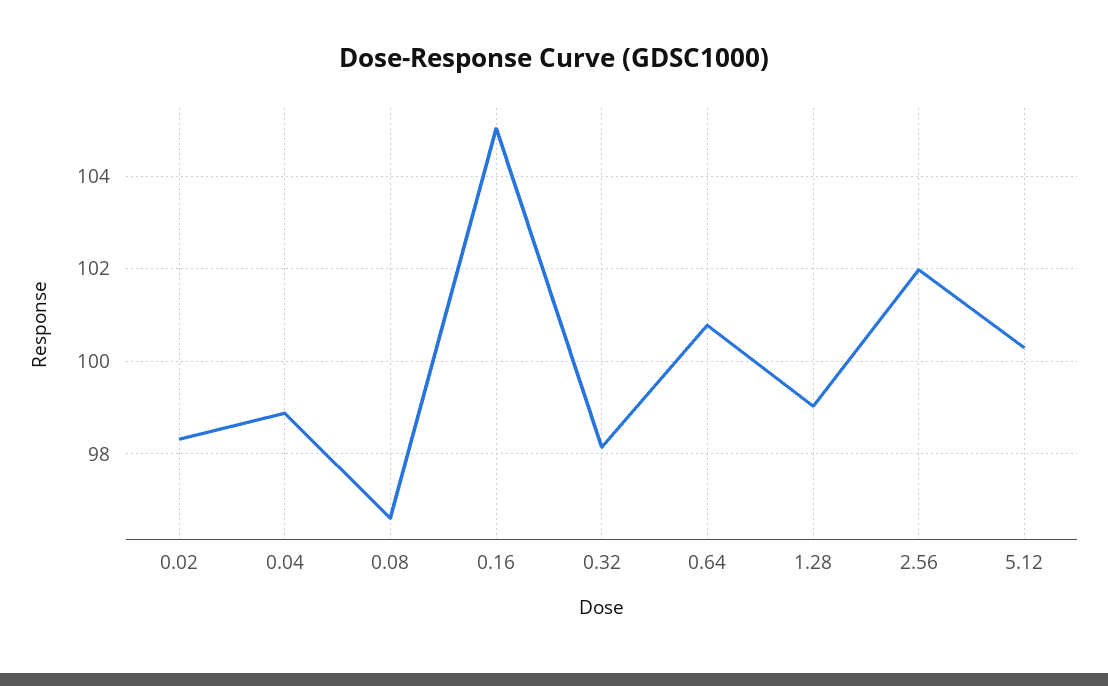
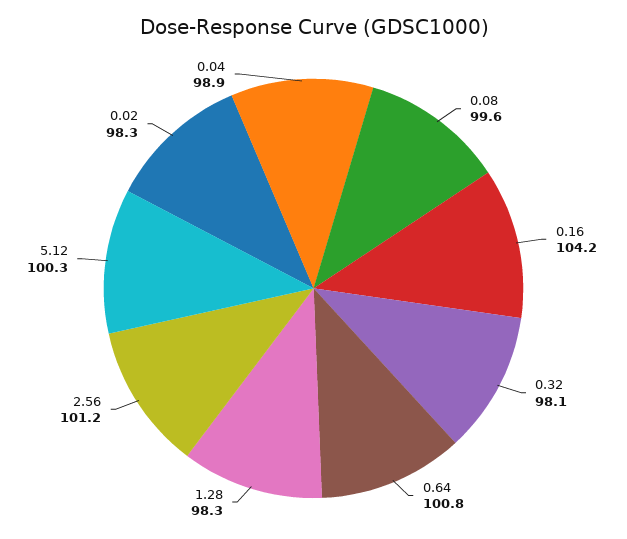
  {
    "0.02": 98.3,
    "0.04": 98.9,
-   "0.08": 96.6,
+   "0.08": 99.6,
-   "0.16": 105,
+   "0.16": 104.2,
    "0.32": 98.1,
    "0.64": 100.8,
-   "1.28": 99,
+   "1.28": 98.3,
-   "2.56": 102,
+   "2.56": 101.2,
    "5.12": 100.3
  }

